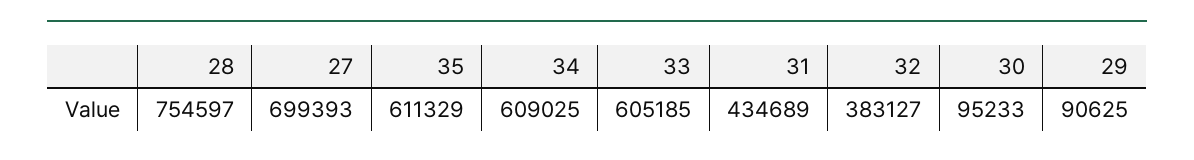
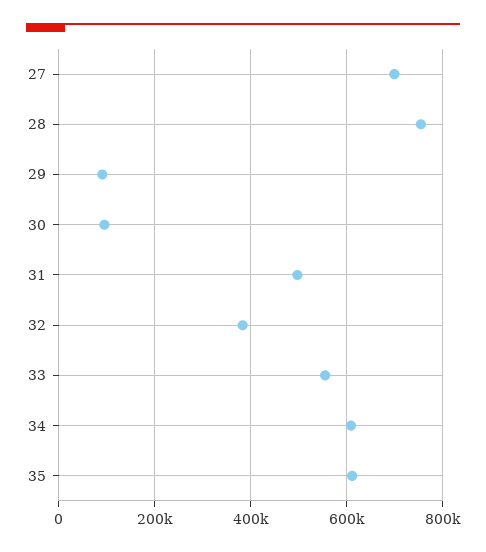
  {
    "28": 754597,
    "27": 699393,
    "35": 611329,
    "34": 609025,
-   "33": 605185,
+   "33": 560000,
-   "31": 434689,
+   "31": 500000,
    "32": 383127,
    "30": 95233,
    "29": 90625
  }

